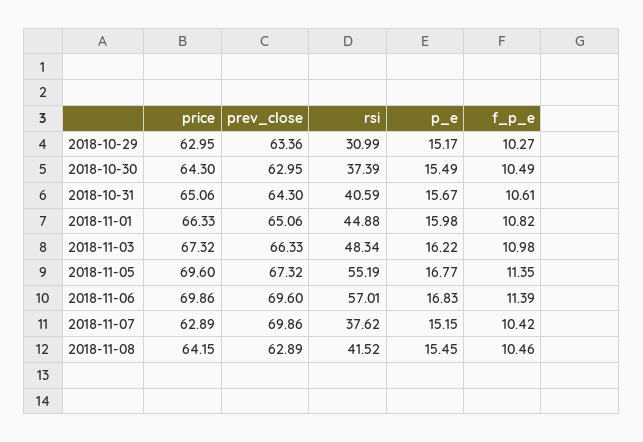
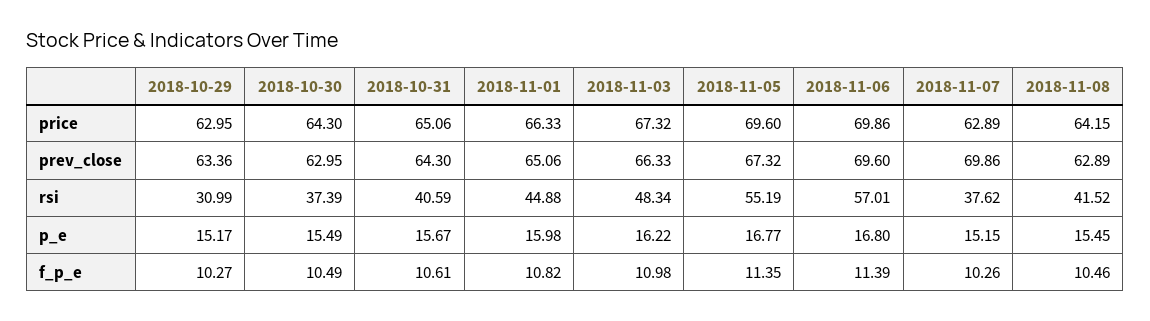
  {
    "price": {
      "2018-10-29": 62.95,
      "2018-10-30": 64.3,
      "2018-10-31": 65.06,
      "2018-11-01": 66.33,
      "2018-11-03": 67.32,
      "2018-11-05": 69.6,
      "2018-11-06": 69.86,
      "2018-11-07": 62.89,
      "2018-11-08": 64.15
    },
    "prev_close": {
      "2018-10-29": 63.36,
      "2018-10-30": 62.95,
      "2018-10-31": 64.3,
      "2018-11-01": 65.06,
      "2018-11-03": 66.33,
      "2018-11-05": 67.32,
      "2018-11-06": 69.6,
      "2018-11-07": 69.86,
      "2018-11-08": 62.89
    },
    "rsi": {
      "2018-10-29": 30.99,
      "2018-10-30": 37.39,
      "2018-10-31": 40.59,
      "2018-11-01": 44.88,
      "2018-11-03": 48.34,
      "2018-11-05": 55.19,
      "2018-11-06": 57.01,
      "2018-11-07": 37.62,
      "2018-11-08": 41.52
    },
    "p_e": {
      "2018-10-29": 15.17,
      "2018-10-30": 15.49,
      "2018-10-31": 15.67,
      "2018-11-01": 15.98,
      "2018-11-03": 16.22,
      "2018-11-05": 16.77,
-     "2018-11-06": 16.83,
+     "2018-11-06": 16.8,
      "2018-11-07": 15.15,
      "2018-11-08": 15.45
    },
    "f_p_e": {
      "2018-10-29": 10.27,
      "2018-10-30": 10.49,
      "2018-10-31": 10.61,
      "2018-11-01": 10.82,
      "2018-11-03": 10.98,
      "2018-11-05": 11.35,
      "2018-11-06": 11.39,
-     "2018-11-07": 10.42,
+     "2018-11-07": 10.26,
      "2018-11-08": 10.46
    }
  }

